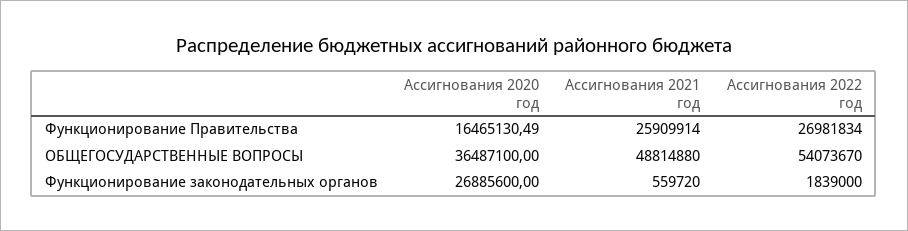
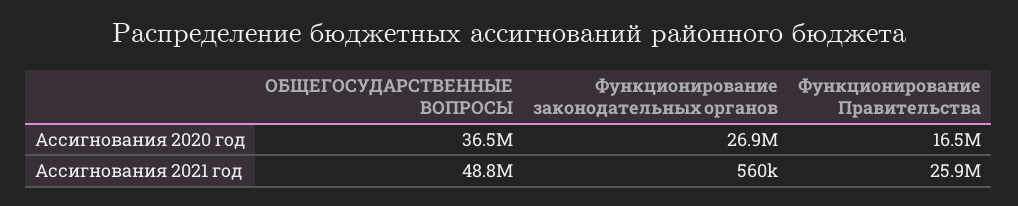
  {
    "Ассигнования 2020 год": {
      "Функционирование Правительства": 16465130.49,
      "ОБЩЕГОСУДАРСТВЕННЫЕ ВОПРОСЫ": 36487100,
      "Функционирование законодательных органов": 26885600
    },
    "Ассигнования 2021 год": {
      "Функционирование Правительства": 25909914,
      "ОБЩЕГОСУДАРСТВЕННЫЕ ВОПРОСЫ": 48814880,
      "Функционирование законодательных органов": 559720
-   },
+   }
-   "Ассигнования 2022 год": {
-     "Функционирование Правительства": 26981834,
-     "ОБЩЕГОСУДАРСТВЕННЫЕ ВОПРОСЫ": 54073670,
-     "Функционирование законодательных органов": 1839000
-   }
  }

